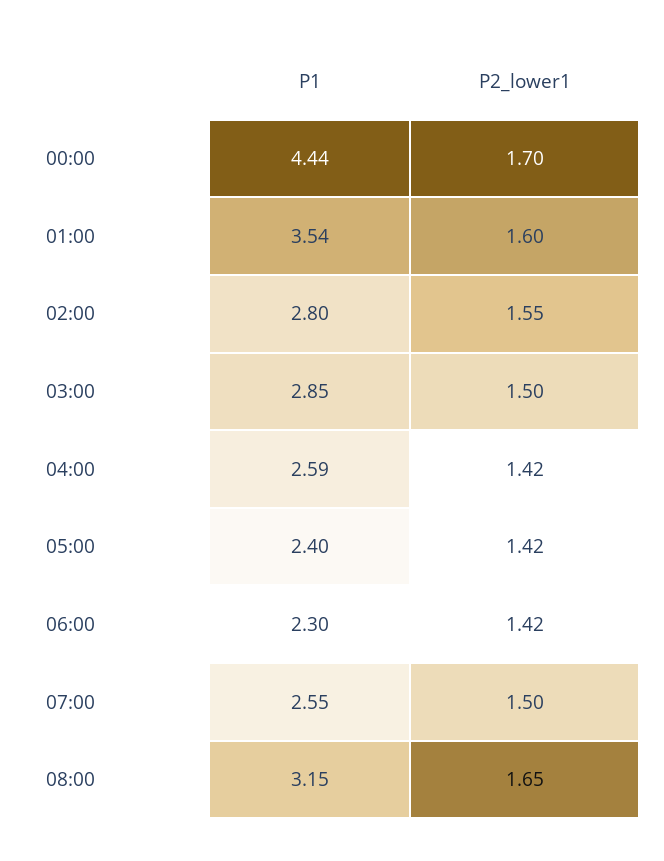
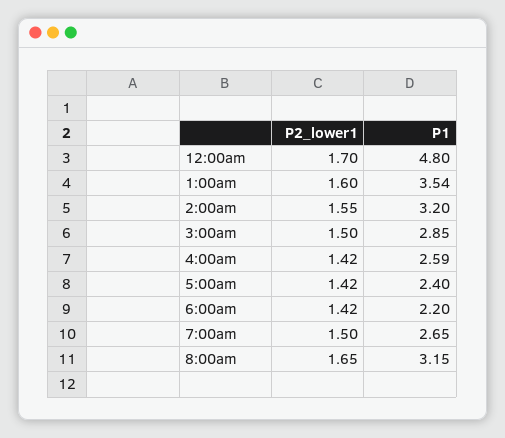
  {
    "P1": {
-     "00:00": 4.44,
+     "00:00": 4.8,
      "01:00": 3.54,
-     "02:00": 2.8,
+     "02:00": 3.2,
      "03:00": 2.85,
      "04:00": 2.59,
      "05:00": 2.4,
-     "06:00": 2.3,
+     "06:00": 2.2,
-     "07:00": 2.55,
+     "07:00": 2.65,
      "08:00": 3.15
    },
    "P2_lower1": {
      "00:00": 1.7,
      "01:00": 1.6,
      "02:00": 1.55,
      "03:00": 1.5,
      "04:00": 1.42,
      "05:00": 1.42,
      "06:00": 1.42,
      "07:00": 1.5,
      "08:00": 1.65
    }
  }

